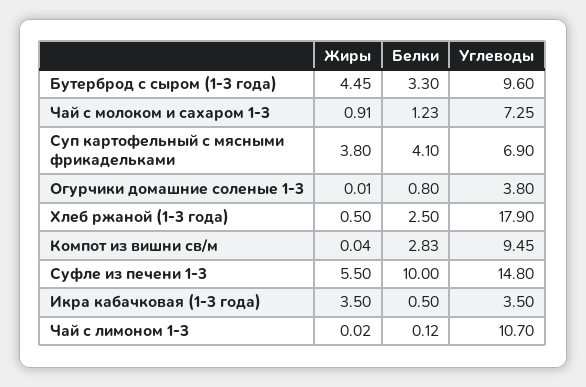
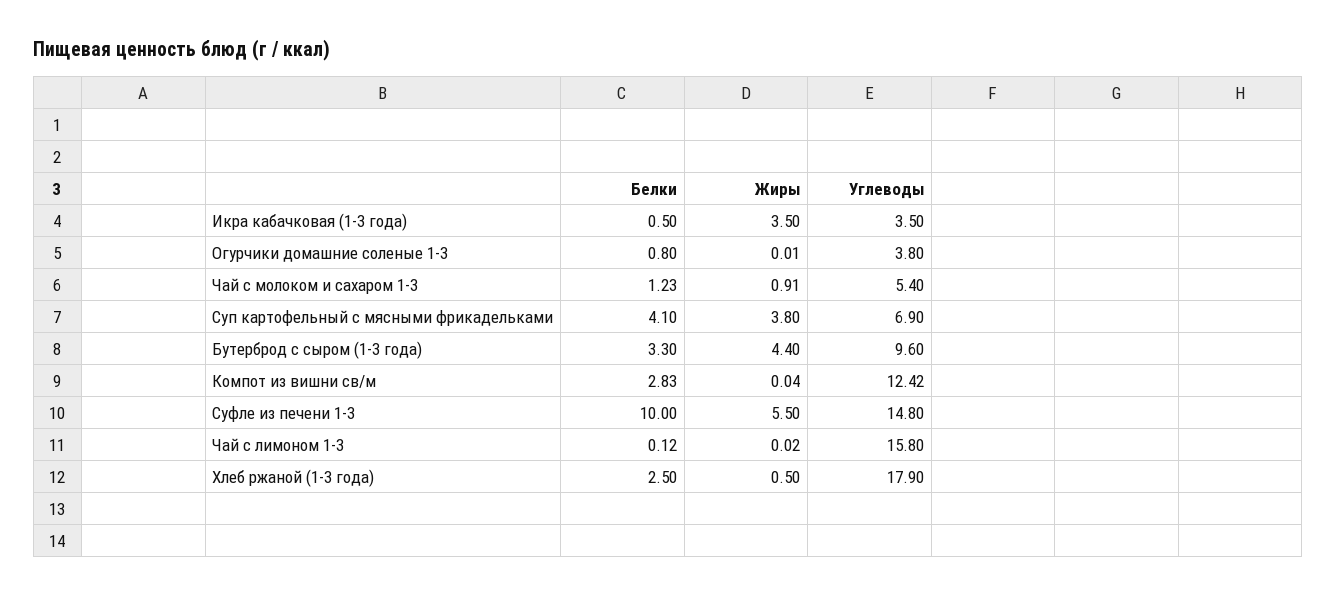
  {
    "Жиры": {
-     "Бутерброд с сыром (1-3 года)": 4.45,
+     "Бутерброд с сыром (1-3 года)": 4.4,
      "Чай с молоком и сахаром 1-3": 0.91,
      "Суп картофельный с мясными фрикадельками": 3.8,
      "Огурчики домашние соленые 1-3": 0.01,
      "Хлеб ржаной (1-3 года)": 0.5,
      "Компот из вишни св/м": 0.04,
      "Суфле из печени 1-3": 5.5,
      "Икра кабачковая (1-3 года)": 3.5,
      "Чай с лимоном 1-3": 0.02
    },
    "Белки": {
      "Бутерброд с сыром (1-3 года)": 3.3,
      "Чай с молоком и сахаром 1-3": 1.23,
      "Суп картофельный с мясными фрикадельками": 4.1,
      "Огурчики домашние соленые 1-3": 0.8,
      "Хлеб ржаной (1-3 года)": 2.5,
      "Компот из вишни св/м": 2.83,
      "Суфле из печени 1-3": 10,
      "Икра кабачковая (1-3 года)": 0.5,
      "Чай с лимоном 1-3": 0.12
    },
    "Углеводы": {
      "Бутерброд с сыром (1-3 года)": 9.6,
-     "Чай с молоком и сахаром 1-3": 7.25,
+     "Чай с молоком и сахаром 1-3": 5.4,
      "Суп картофельный с мясными фрикадельками": 6.9,
      "Огурчики домашние соленые 1-3": 3.8,
      "Хлеб ржаной (1-3 года)": 17.9,
-     "Компот из вишни св/м": 9.45,
+     "Компот из вишни св/м": 12.42,
      "Суфле из печени 1-3": 14.8,
      "Икра кабачковая (1-3 года)": 3.5,
-     "Чай с лимоном 1-3": 10.7
+     "Чай с лимоном 1-3": 15.8
    }
  }

